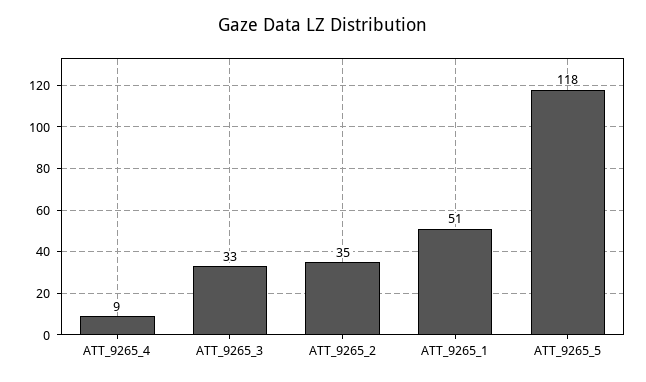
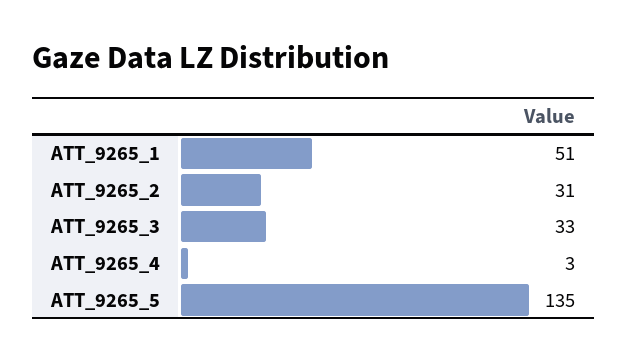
  {
-   "ATT_9265_4": 9,
+   "ATT_9265_4": 3,
    "ATT_9265_3": 33,
-   "ATT_9265_2": 35,
+   "ATT_9265_2": 31,
    "ATT_9265_1": 51,
-   "ATT_9265_5": 118
+   "ATT_9265_5": 135
  }

